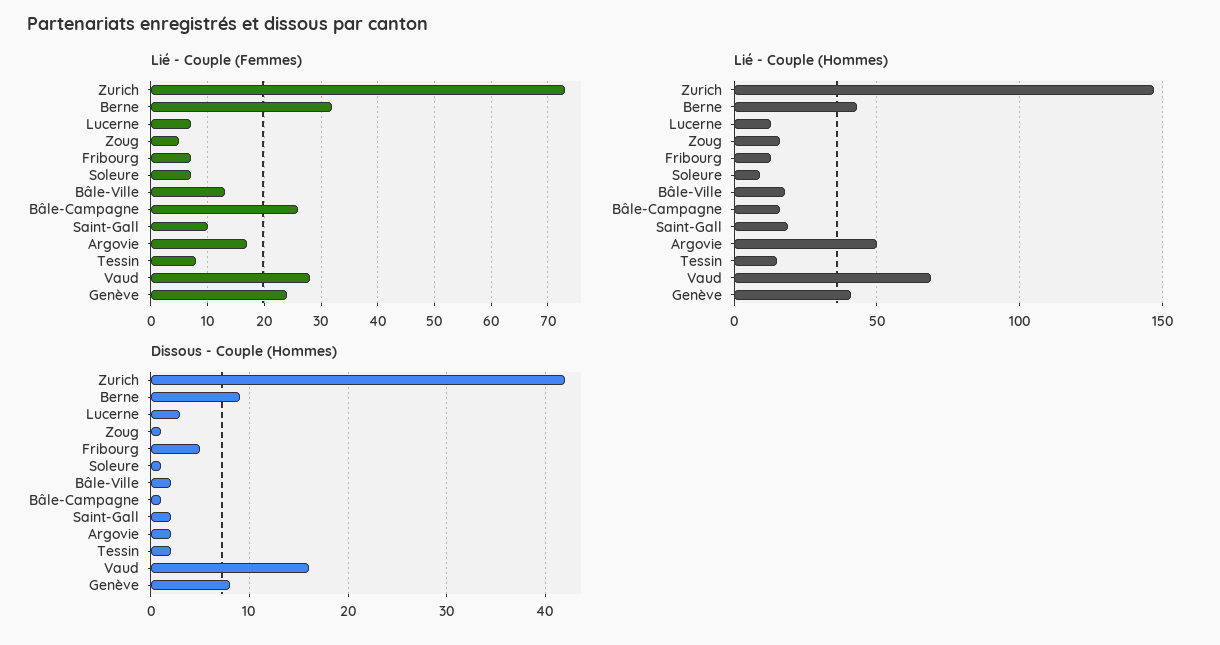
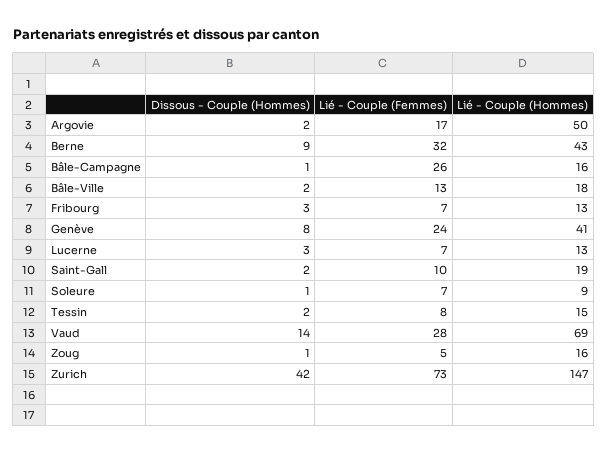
  {
    "Lié - Couple (Femmes)": {
      "Zurich": 73,
      "Berne": 32,
      "Lucerne": 7,
      "Zoug": 5,
      "Fribourg": 7,
      "Soleure": 7,
      "Bâle-Ville": 13,
      "Bâle-Campagne": 26,
      "Saint-Gall": 10,
      "Argovie": 17,
      "Tessin": 8,
      "Vaud": 28,
      "Genève": 24
    },
    "Lié - Couple (Hommes)": {
      "Zurich": 147,
      "Berne": 43,
      "Lucerne": 13,
      "Zoug": 16,
      "Fribourg": 13,
      "Soleure": 9,
      "Bâle-Ville": 18,
      "Bâle-Campagne": 16,
      "Saint-Gall": 19,
      "Argovie": 50,
      "Tessin": 15,
      "Vaud": 69,
      "Genève": 41
    },
    "Dissous - Couple (Hommes)": {
      "Zurich": 42,
      "Berne": 9,
      "Lucerne": 3,
      "Zoug": 1,
-     "Fribourg": 5,
+     "Fribourg": 3,
      "Soleure": 1,
      "Bâle-Ville": 2,
      "Bâle-Campagne": 1,
      "Saint-Gall": 2,
      "Argovie": 2,
      "Tessin": 2,
-     "Vaud": 16,
+     "Vaud": 14,
      "Genève": 8
    }
  }

